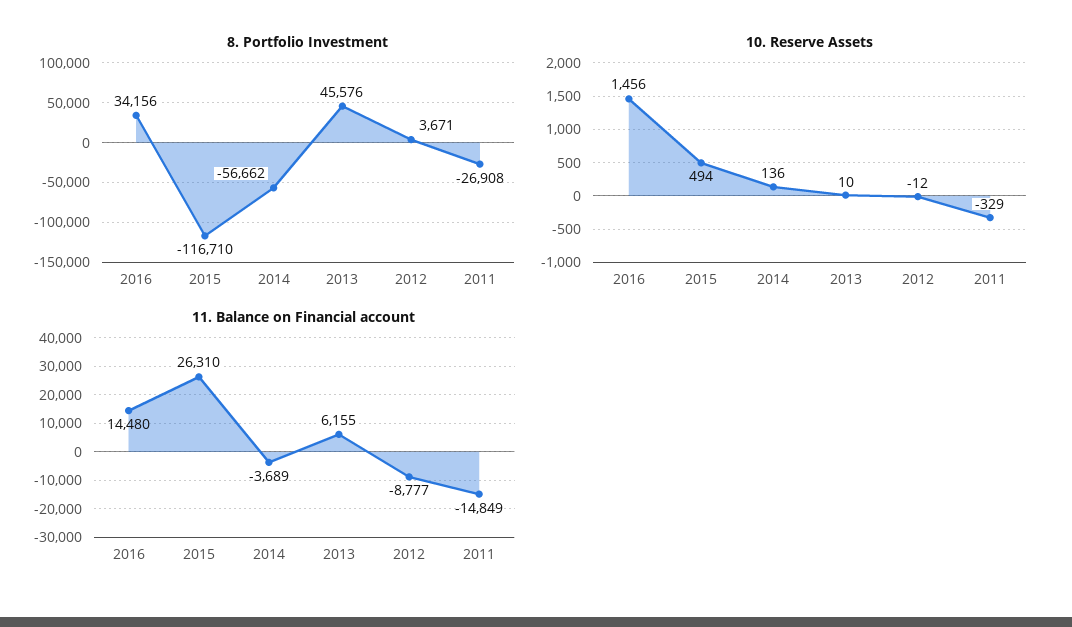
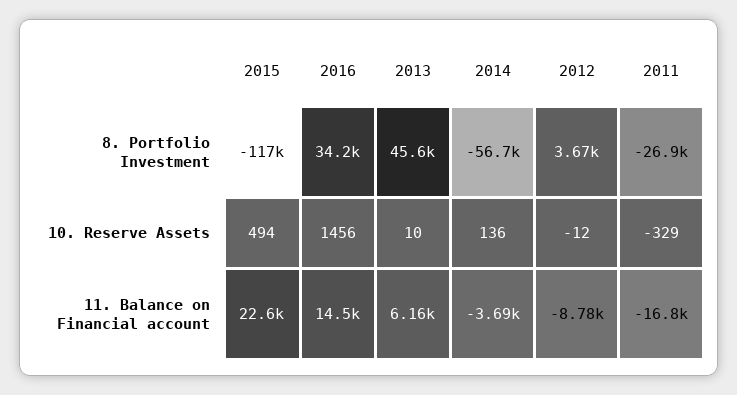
  {
    "8. Portfolio Investment": {
      "2016": 34156,
      "2015": -116710,
      "2014": -56662,
      "2013": 45576,
      "2012": 3671,
      "2011": -26908
    },
    "10. Reserve Assets": {
      "2016": 1456,
      "2015": 494,
      "2014": 136,
      "2013": 10,
      "2012": -12,
      "2011": -329
    },
    "11. Balance on Financial account": {
      "2016": 14480,
-     "2015": 26310,
+     "2015": 22600,
      "2014": -3689,
      "2013": 6155,
      "2012": -8777,
-     "2011": -14849
+     "2011": -16800
    }
  }

